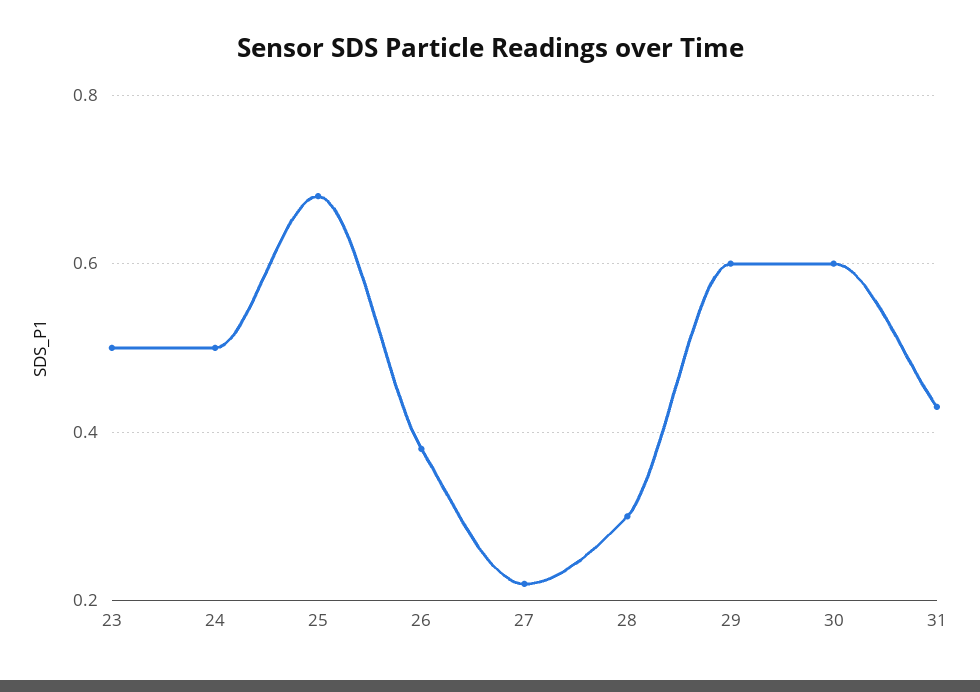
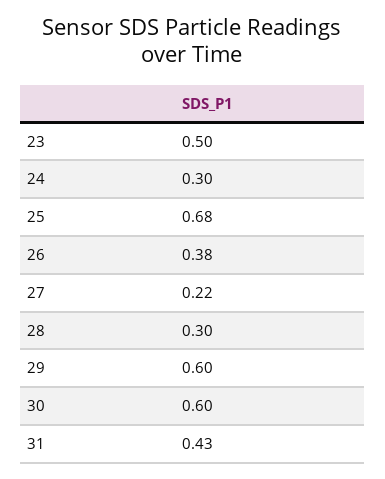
  {
    "23": 0.5,
-   "24": 0.5,
+   "24": 0.3,
    "25": 0.68,
    "26": 0.38,
    "27": 0.22,
    "28": 0.3,
    "29": 0.6,
    "30": 0.6,
    "31": 0.43
  }

